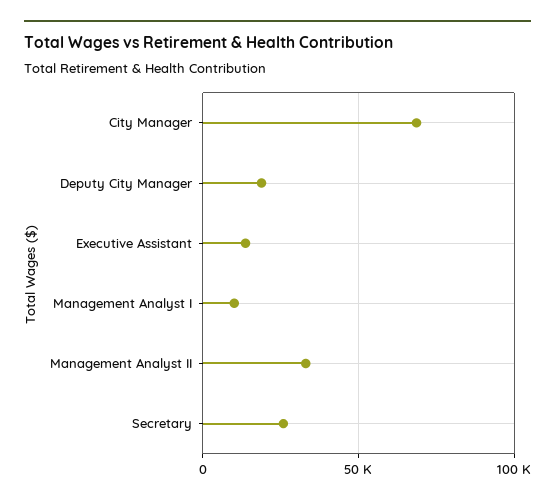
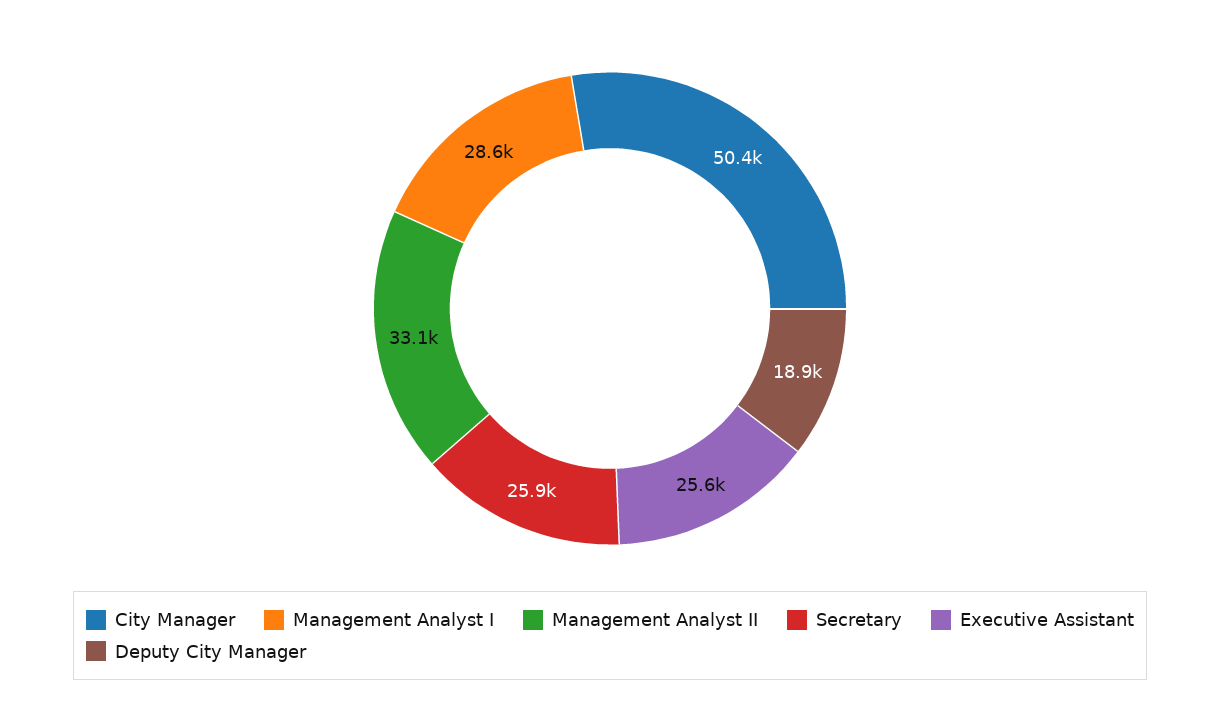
  {
-   "City Manager": 70000,
+   "City Manager": 50400,
    "Deputy City Manager": 18900,
-   "Executive Assistant": 15000,
+   "Executive Assistant": 25600,
-   "Management Analyst I": 10000,
+   "Management Analyst I": 28600,
    "Management Analyst II": 33100,
    "Secretary": 25900
  }

